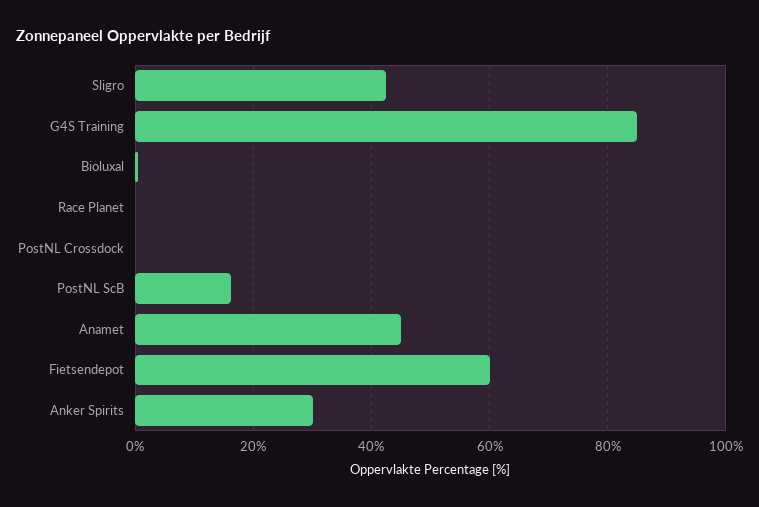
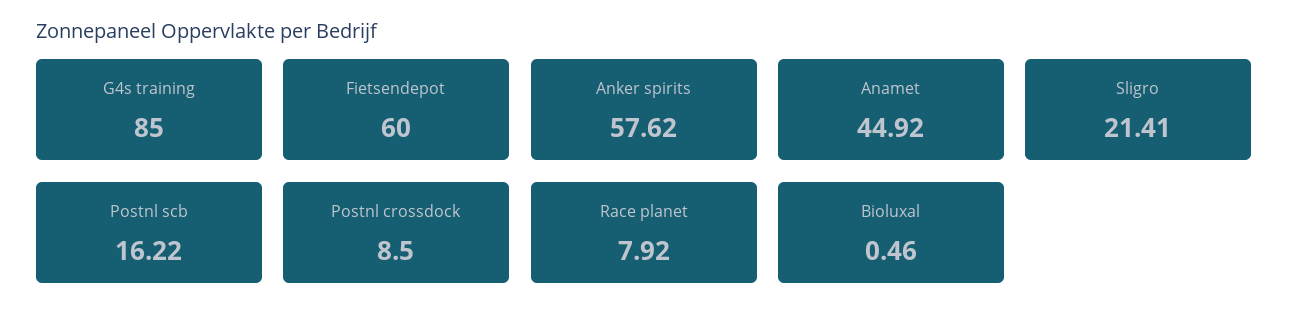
  {
-   "Sligro": 42,
+   "Sligro": 21.41,
    "G4S Training": 85,
    "Bioluxal": 0.46,
-   "Race Planet": 0,
+   "Race Planet": 7.92,
-   "PostNL Crossdock": 0,
+   "PostNL Crossdock": 8.5,
    "PostNL ScB": 16.22,
    "Anamet": 44.92,
    "Fietsendepot": 60,
-   "Anker Spirits": 30
+   "Anker Spirits": 57.62
  }

